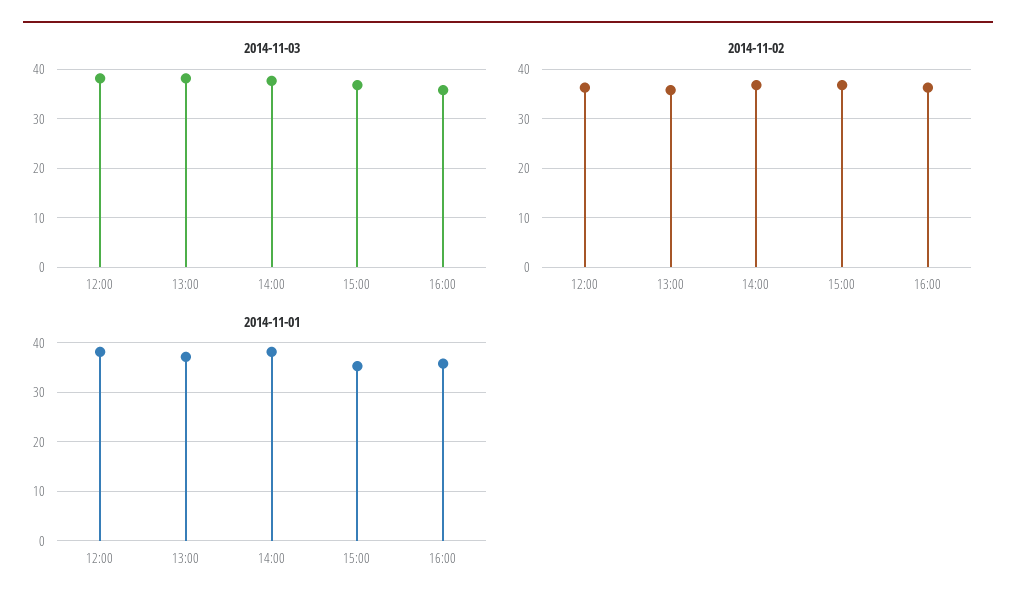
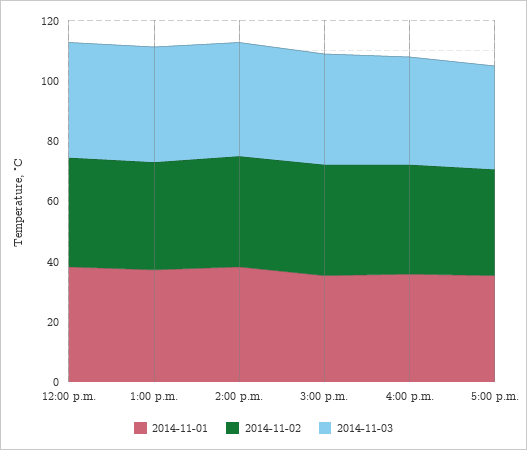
  {
    "2014-11-03": {
      "12:00": 38,
      "13:00": 38,
      "14:00": 38,
      "15:00": 36,
-     "16:00": 36
+     "16:00": 36,
+     "5:00 p.m.": 35
    },
    "2014-11-02": {
      "12:00": 36,
      "13:00": 36,
      "14:00": 36,
      "15:00": 36,
-     "16:00": 36
+     "16:00": 36,
+     "5:00 p.m.": 35
    },
    "2014-11-01": {
      "12:00": 38,
      "13:00": 38,
      "14:00": 38,
      "15:00": 36,
-     "16:00": 36
+     "16:00": 36,
+     "5:00 p.m.": 35
    }
  }

